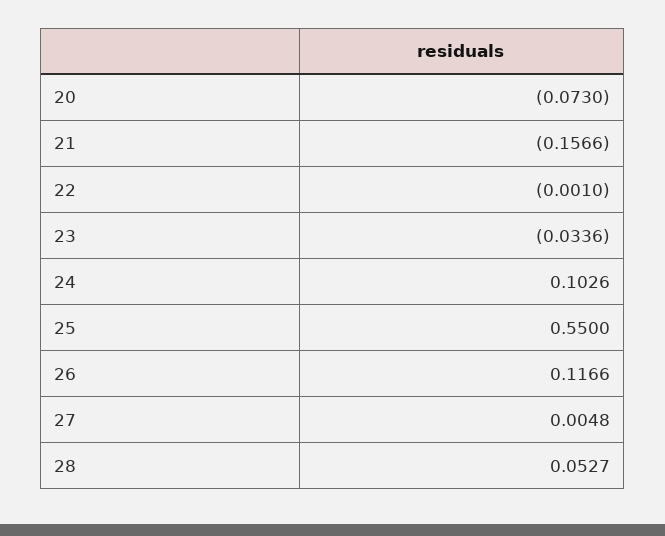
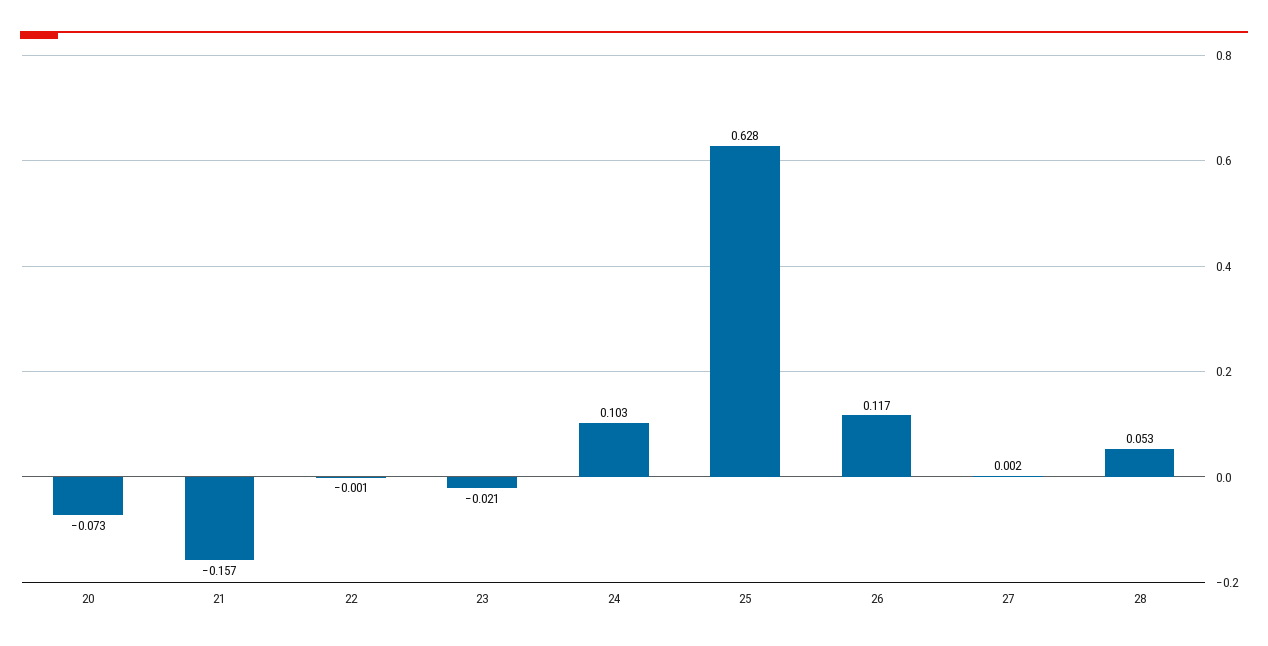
  {
    "20": -0.073,
    "21": -0.1566,
    "22": -0.001,
-   "23": -0.0336,
+   "23": -0.021,
    "24": 0.1026,
-   "25": 0.55,
+   "25": 0.628,
    "26": 0.1166,
-   "27": 0.0048,
+   "27": 0.002,
    "28": 0.0527
  }

